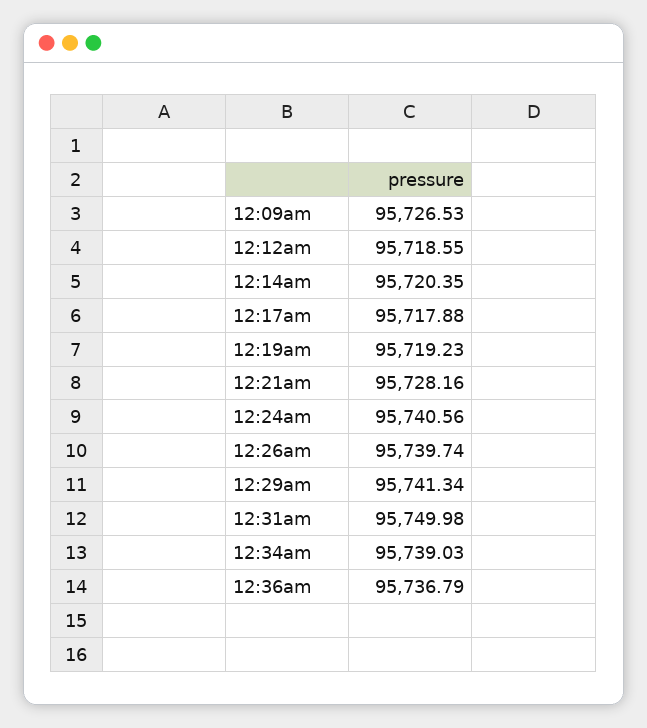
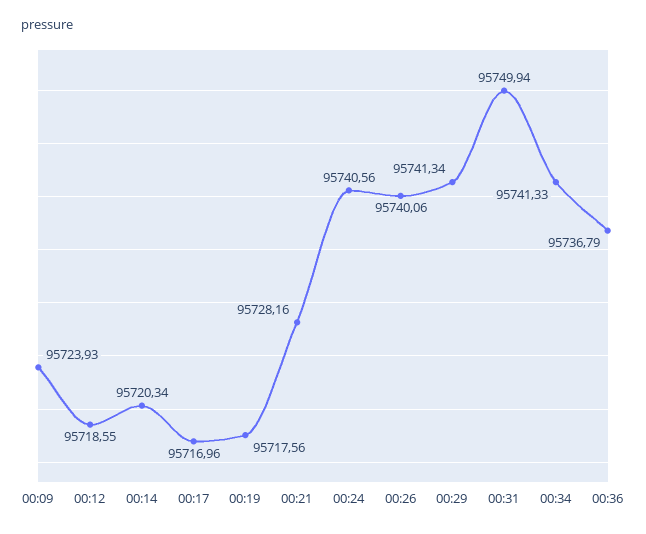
  {
-   "12:09am": 95726.53,
+   "12:09am": 95723.93,
    "12:12am": 95718.55,
-   "12:14am": 95720.35,
+   "12:14am": 95720.34,
-   "12:17am": 95717.88,
+   "12:17am": 95716.96,
-   "12:19am": 95719.23,
+   "12:19am": 95717.56,
    "12:21am": 95728.16,
    "12:24am": 95740.56,
-   "12:26am": 95739.74,
+   "12:26am": 95740.06,
    "12:29am": 95741.34,
-   "12:31am": 95749.98,
+   "12:31am": 95749.94,
-   "12:34am": 95739.03,
+   "12:34am": 95741.33,
    "12:36am": 95736.79
  }

